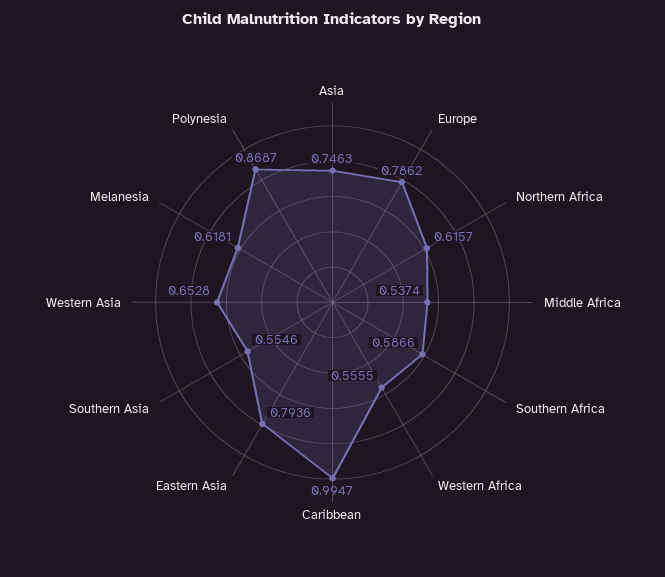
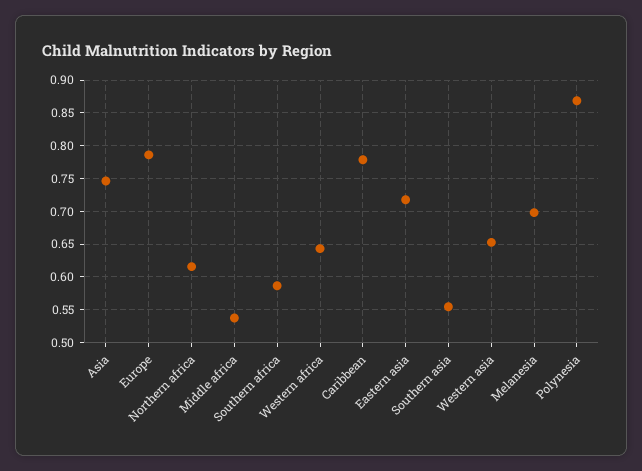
  {
    "Asia": 0.7463,
    "Europe": 0.7862,
    "Northern Africa": 0.6157,
    "Middle Africa": 0.5374,
    "Southern Africa": 0.5866,
-   "Western Africa": 0.5555,
+   "Western Africa": 0.64,
-   "Caribbean": 0.9947,
+   "Caribbean": 0.78,
-   "Eastern Asia": 0.7936,
+   "Eastern Asia": 0.72,
    "Southern Asia": 0.5546,
    "Western Asia": 0.6528,
-   "Melanesia": 0.6181,
+   "Melanesia": 0.7,
    "Polynesia": 0.8687
  }

